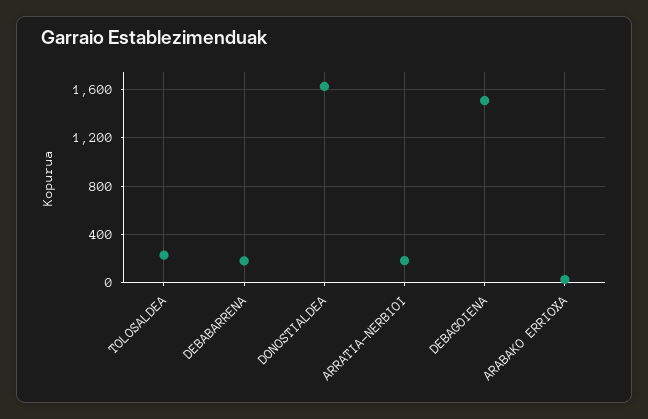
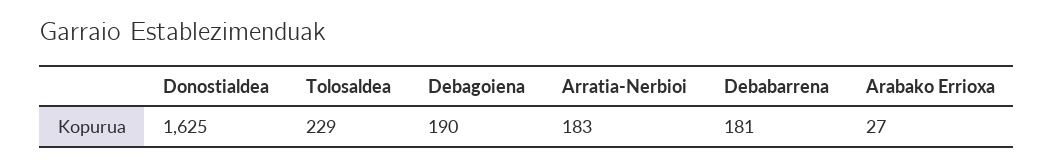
  {
    "TOLOSALDEA": 229,
    "DEBABARRENA": 181,
    "DONOSTIALDEA": 1625,
    "ARRATIA-NERBIOI": 183,
-   "DEBAGOIENA": 1500,
+   "DEBAGOIENA": 190,
    "ARABAKO ERRIOXA": 27
  }

